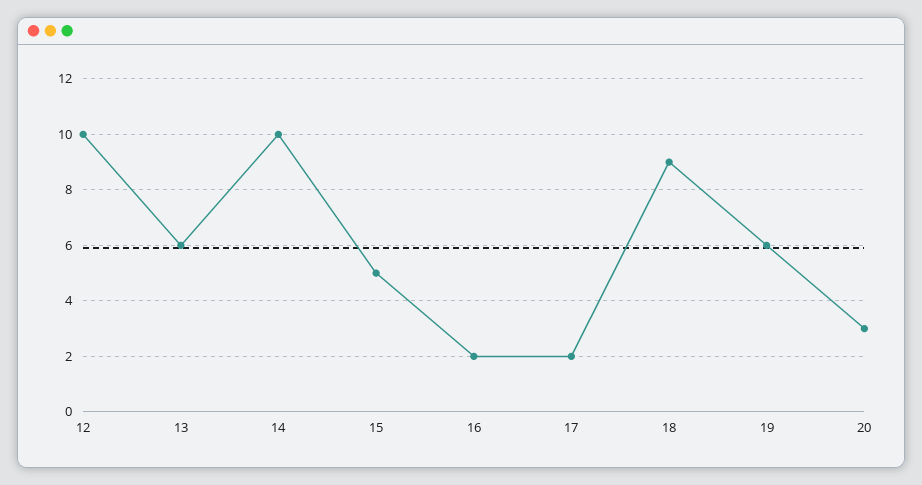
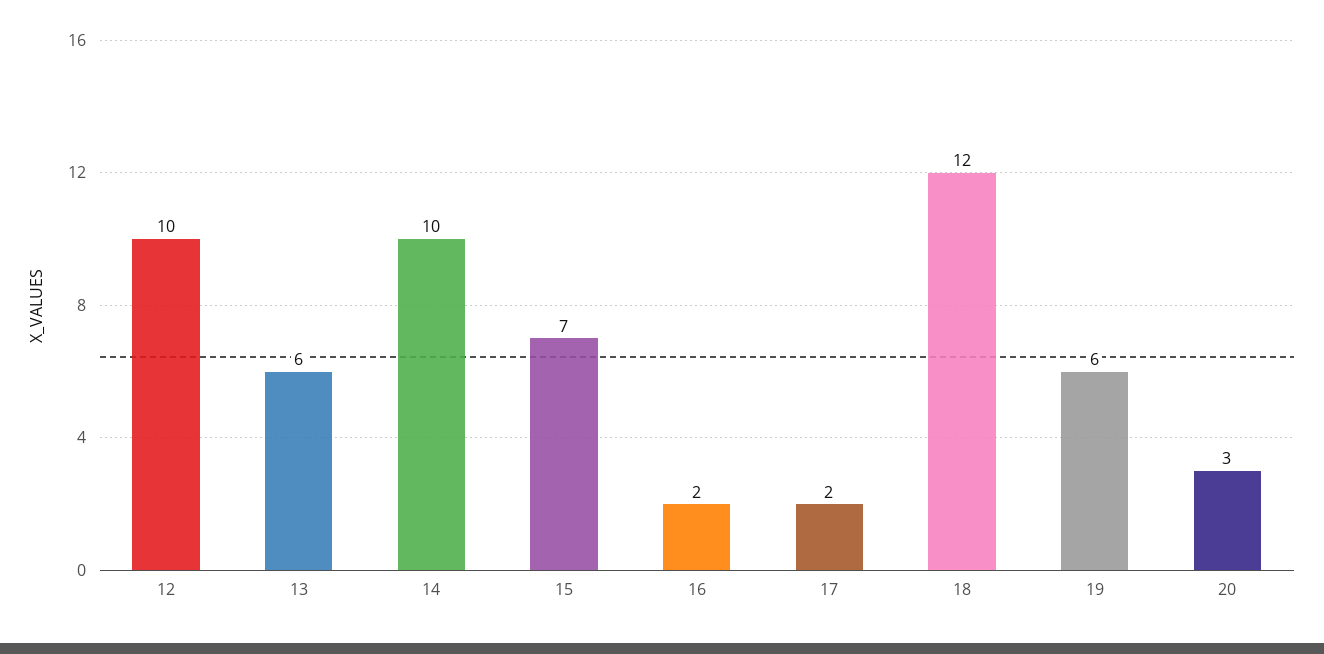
  {
    "12": 10,
    "13": 6,
    "14": 10,
-   "15": 5,
+   "15": 7,
    "16": 2,
    "17": 2,
-   "18": 9,
+   "18": 12,
    "19": 6,
    "20": 3
  }

